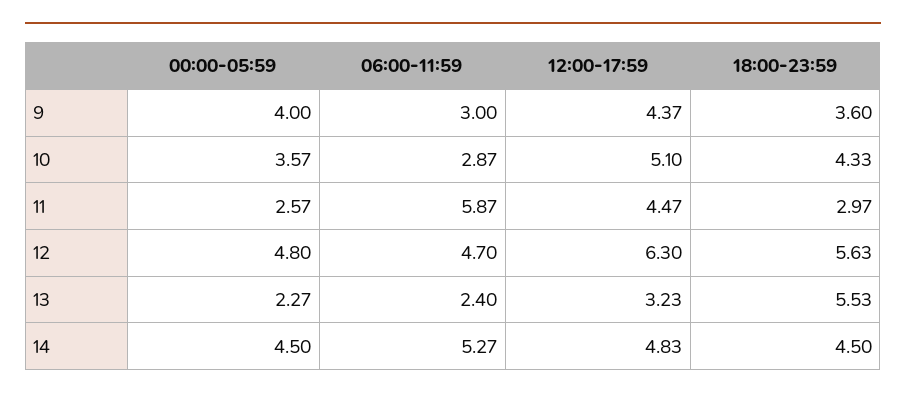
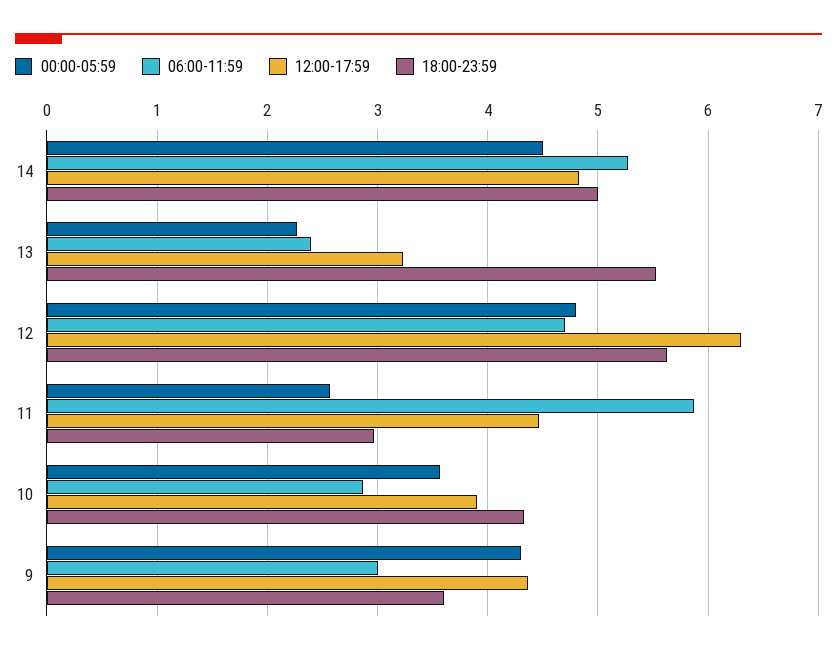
  {
    "00:00-05:59": {
-     "9": 4,
+     "9": 4.3,
      "10": 3.57,
      "11": 2.57,
      "12": 4.8,
      "13": 2.27,
      "14": 4.5
    },
    "06:00-11:59": {
      "9": 3,
      "10": 2.87,
      "11": 5.87,
      "12": 4.7,
      "13": 2.4,
      "14": 5.27
    },
    "12:00-17:59": {
      "9": 4.37,
-     "10": 5.1,
+     "10": 3.9,
      "11": 4.47,
      "12": 6.3,
      "13": 3.23,
      "14": 4.83
    },
    "18:00-23:59": {
      "9": 3.6,
      "10": 4.33,
      "11": 2.97,
      "12": 5.63,
      "13": 5.53,
-     "14": 4.5
+     "14": 5
    }
  }

